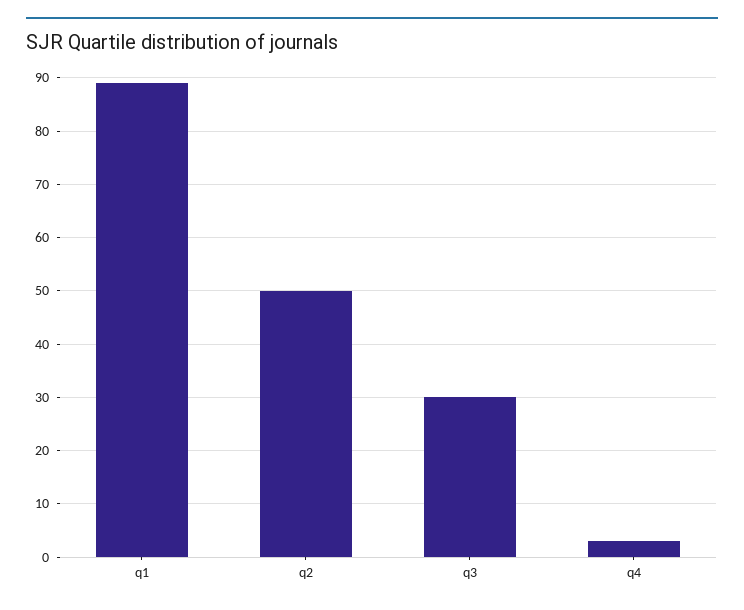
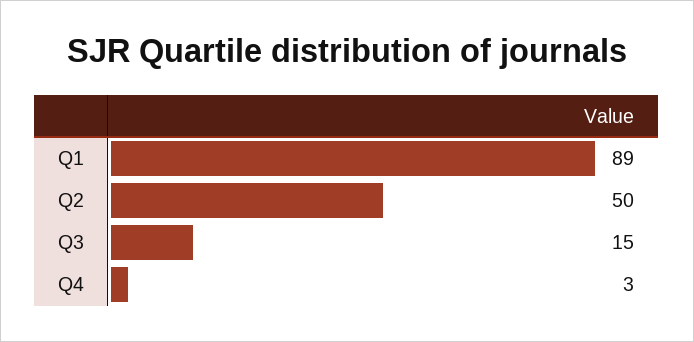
  {
    "q1": 89,
    "q2": 50,
-   "q3": 30,
+   "q3": 15,
    "q4": 3
  }

